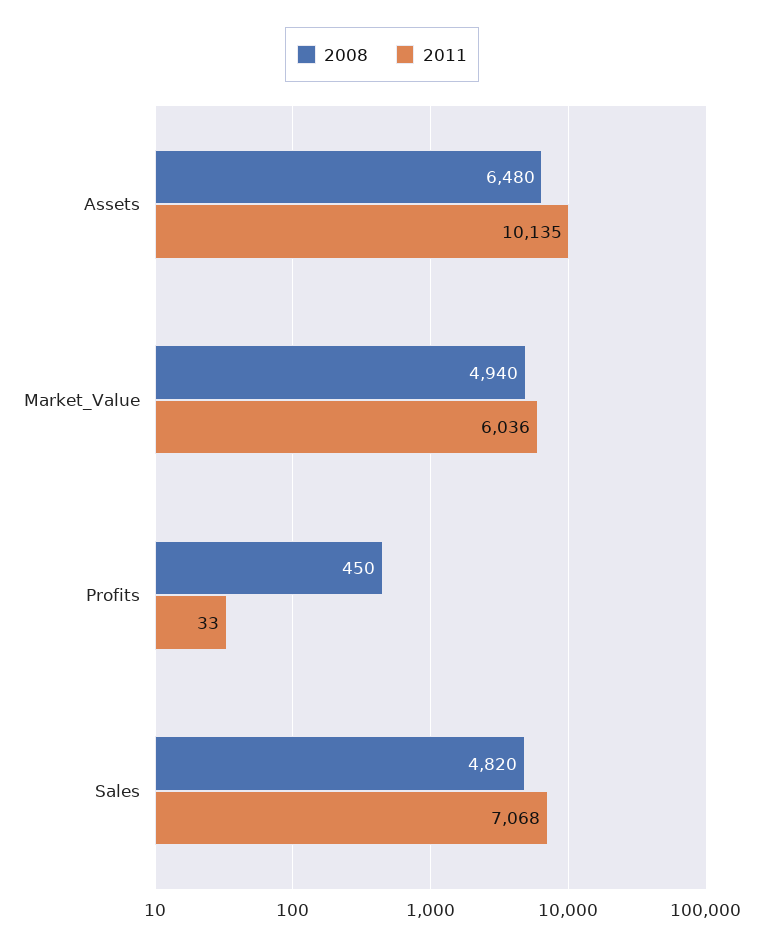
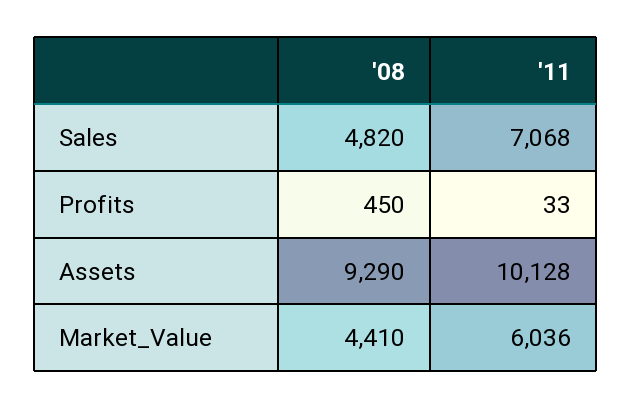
  {
    "2008": {
-     "Assets": 6480,
+     "Assets": 9290,
-     "Market_Value": 4940,
+     "Market_Value": 4410,
      "Profits": 450,
      "Sales": 4820
    },
    "2011": {
-     "Assets": 10135,
+     "Assets": 10128,
      "Market_Value": 6036,
      "Profits": 33,
      "Sales": 7068
    }
  }

